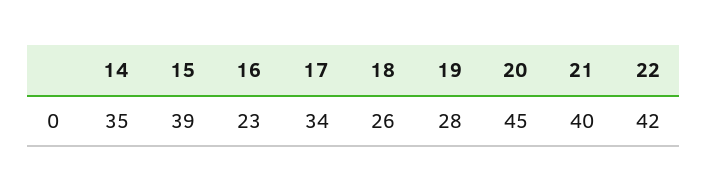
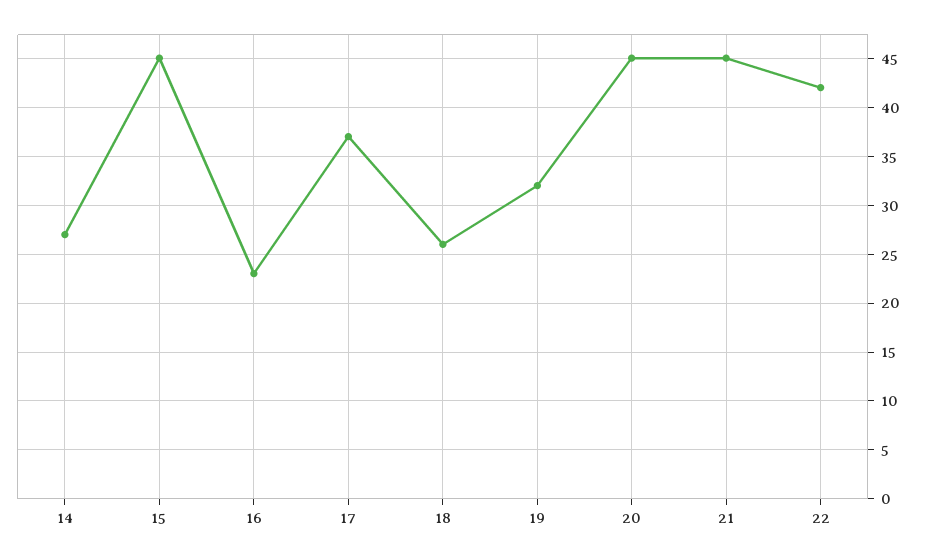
  {
-   "14": 35,
+   "14": 27,
-   "15": 39,
+   "15": 45,
    "16": 23,
-   "17": 34,
+   "17": 37,
    "18": 26,
-   "19": 28,
+   "19": 32,
    "20": 45,
-   "21": 40,
+   "21": 45,
    "22": 42
  }

